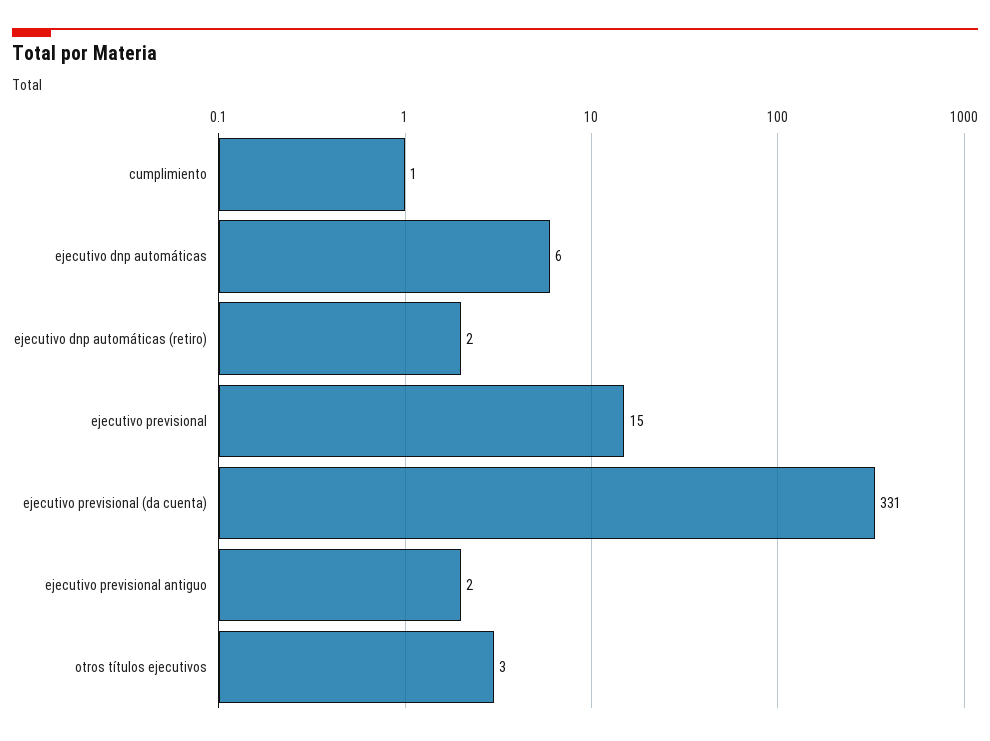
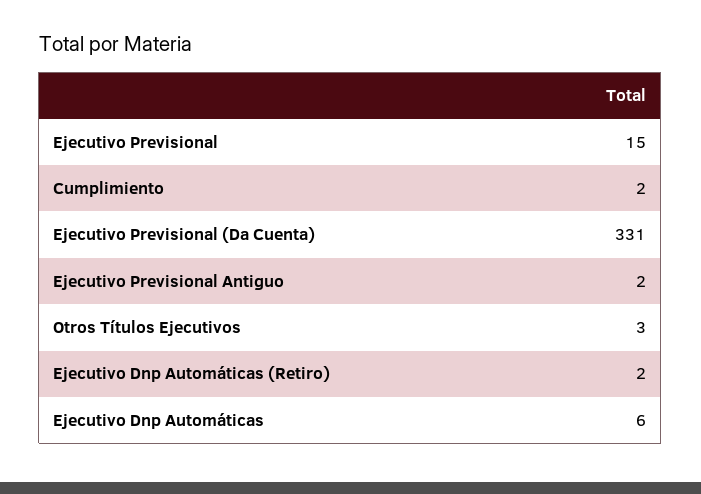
  {
-   "cumplimiento": 1,
+   "cumplimiento": 2,
    "ejecutivo dnp automáticas": 6,
    "ejecutivo dnp automáticas (retiro)": 2,
    "ejecutivo previsional": 15,
    "ejecutivo previsional (da cuenta)": 331,
    "ejecutivo previsional antiguo": 2,
    "otros títulos ejecutivos": 3
  }

